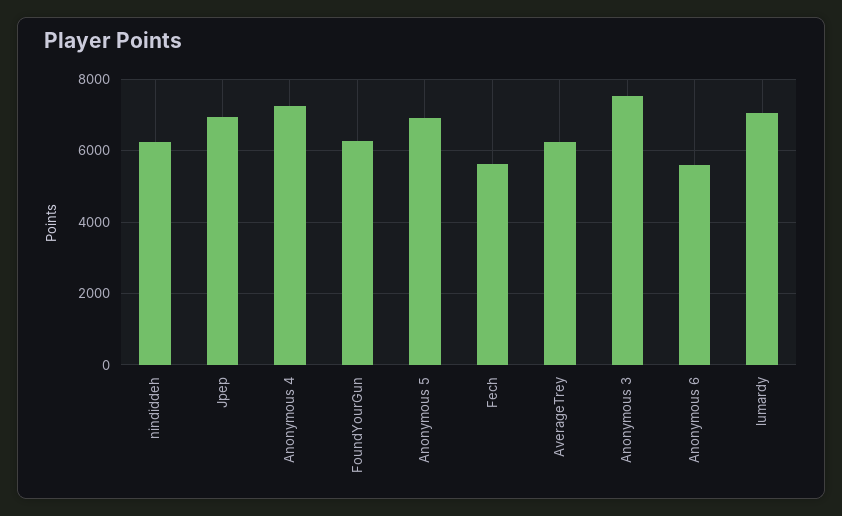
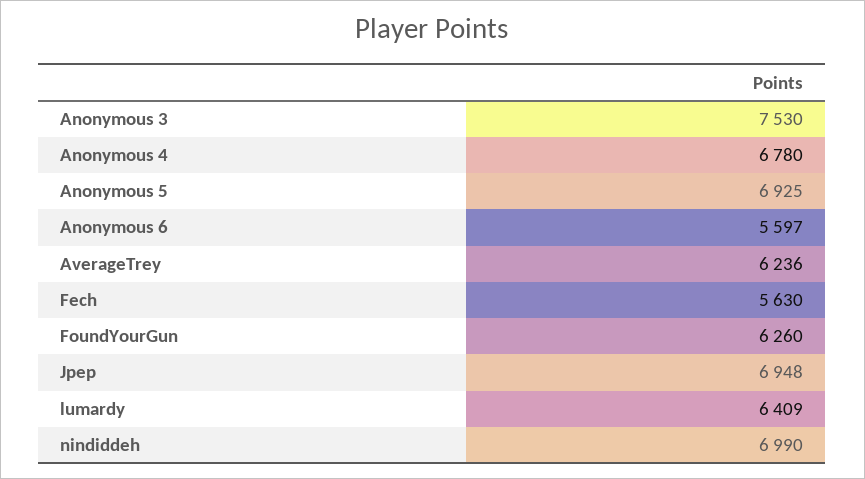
  {
-   "nindiddeh": 6200,
+   "nindiddeh": 6990,
    "Jpep": 6948,
-   "Anonymous 4": 7200,
+   "Anonymous 4": 6780,
    "FoundYourGun": 6260,
    "Anonymous 5": 6925,
    "Fech": 5630,
    "AverageTrey": 6236,
    "Anonymous 3": 7530,
    "Anonymous 6": 5597,
-   "lumardy": 7000
+   "lumardy": 6409
  }

